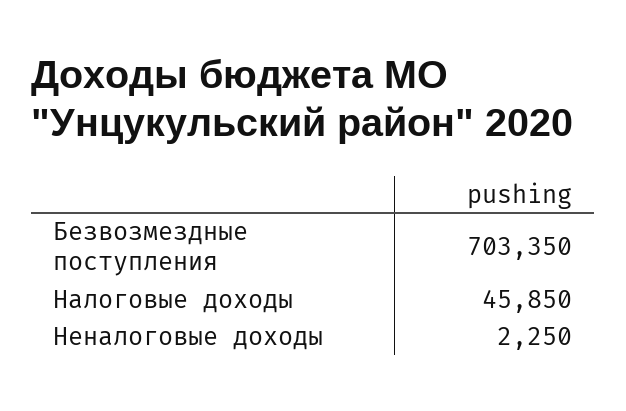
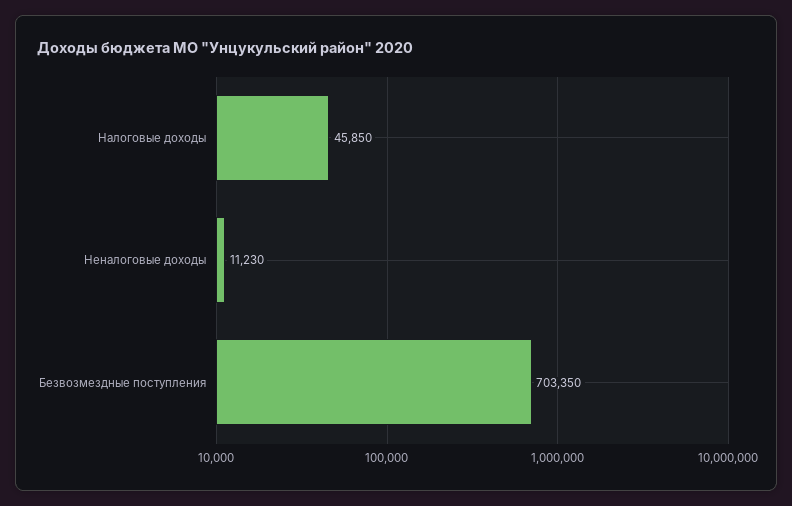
  {
    "Безвозмездные поступления": 703350,
    "Налоговые доходы": 45850,
-   "Неналоговые доходы": 2250
+   "Неналоговые доходы": 11230
  }

